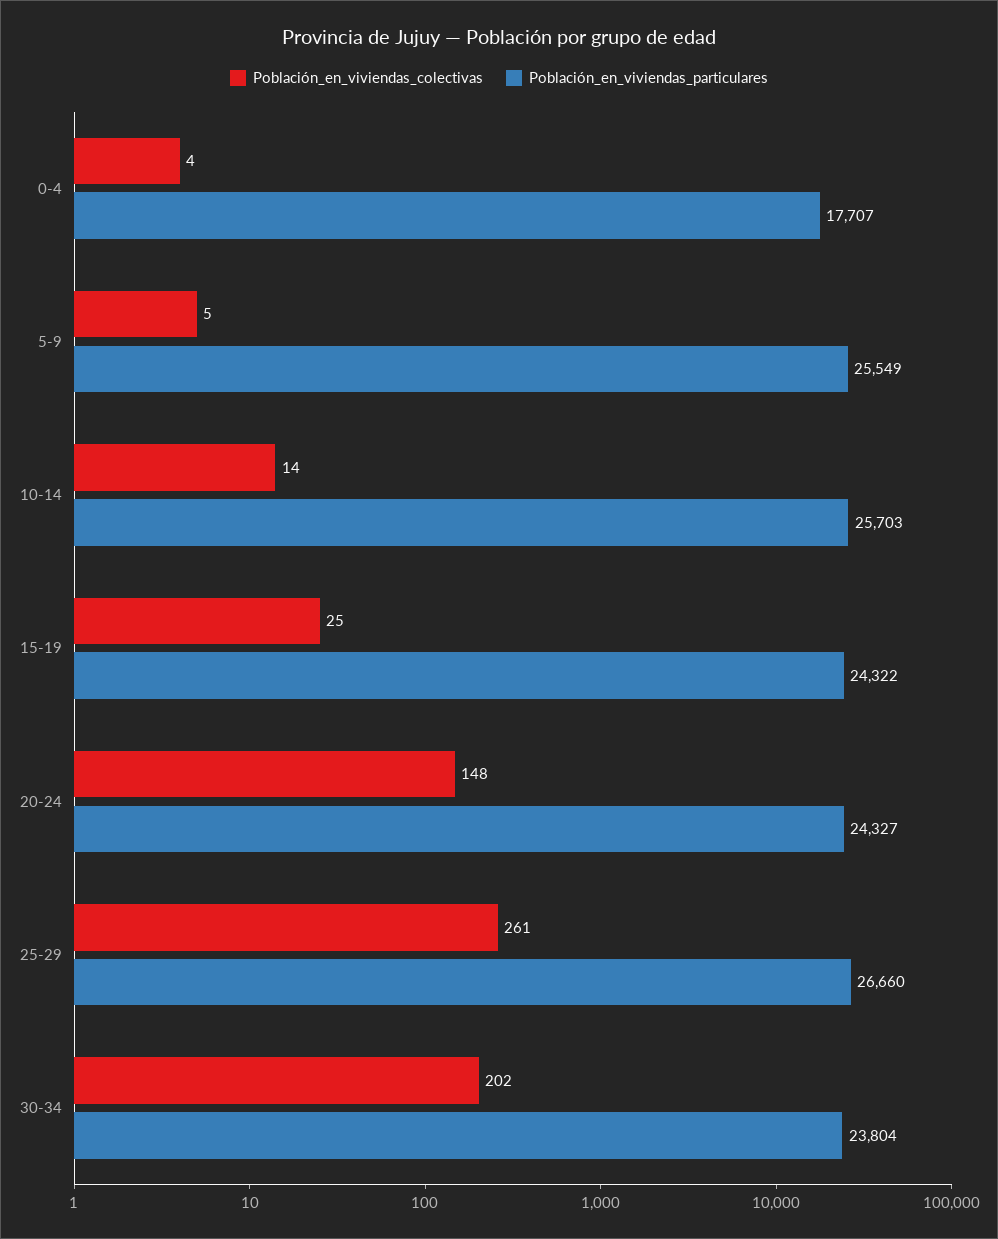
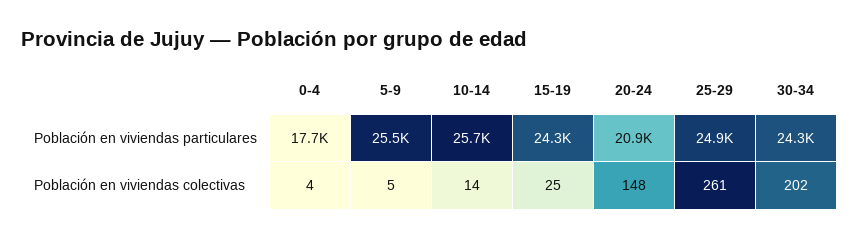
  {
    "Población_en_viviendas_colectivas": {
      "0-4": 4,
      "5-9": 5,
      "10-14": 14,
      "15-19": 25,
      "20-24": 148,
      "25-29": 261,
      "30-34": 202
    },
    "Población_en_viviendas_particulares": {
      "0-4": 17707,
      "5-9": 25549,
      "10-14": 25703,
      "15-19": 24322,
-     "20-24": 24327,
+     "20-24": 20900,
-     "25-29": 26660,
+     "25-29": 24900,
-     "30-34": 23804
+     "30-34": 24300
    }
  }

